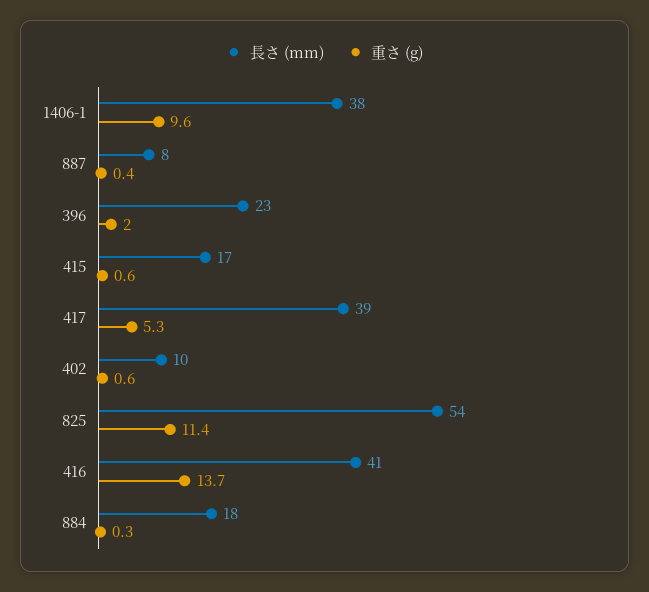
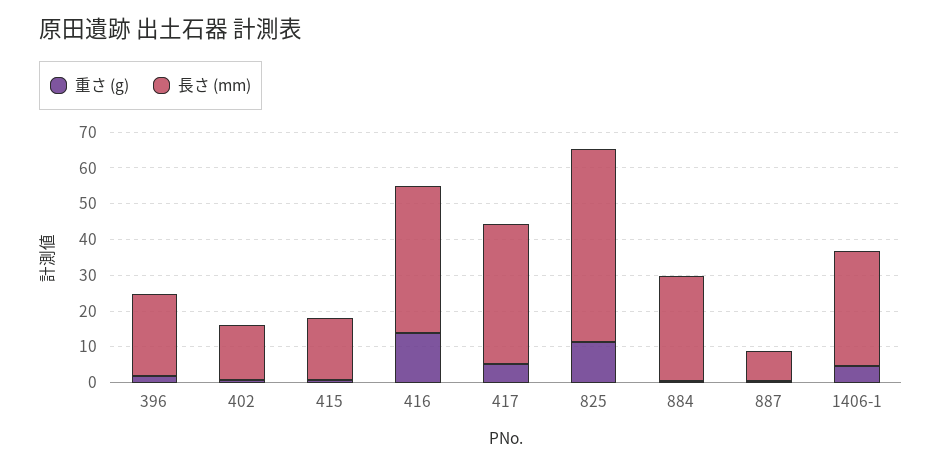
  {
    "長さ (mm)": {
-     "1406-1": 38,
+     "1406-1": 32.5,
      "887": 8,
      "396": 23,
      "415": 17,
      "417": 39,
-     "402": 10,
+     "402": 15,
      "825": 54,
      "416": 41,
-     "884": 18
+     "884": 30
    },
    "重さ (g)": {
-     "1406-1": 9.6,
+     "1406-1": 5,
      "887": 0.4,
      "396": 2,
      "415": 0.6,
      "417": 5.3,
      "402": 0.6,
      "825": 11.4,
      "416": 13.7,
      "884": 0.3
    }
  }

